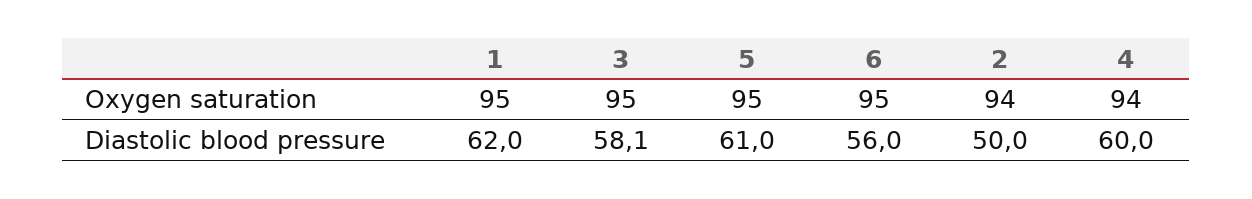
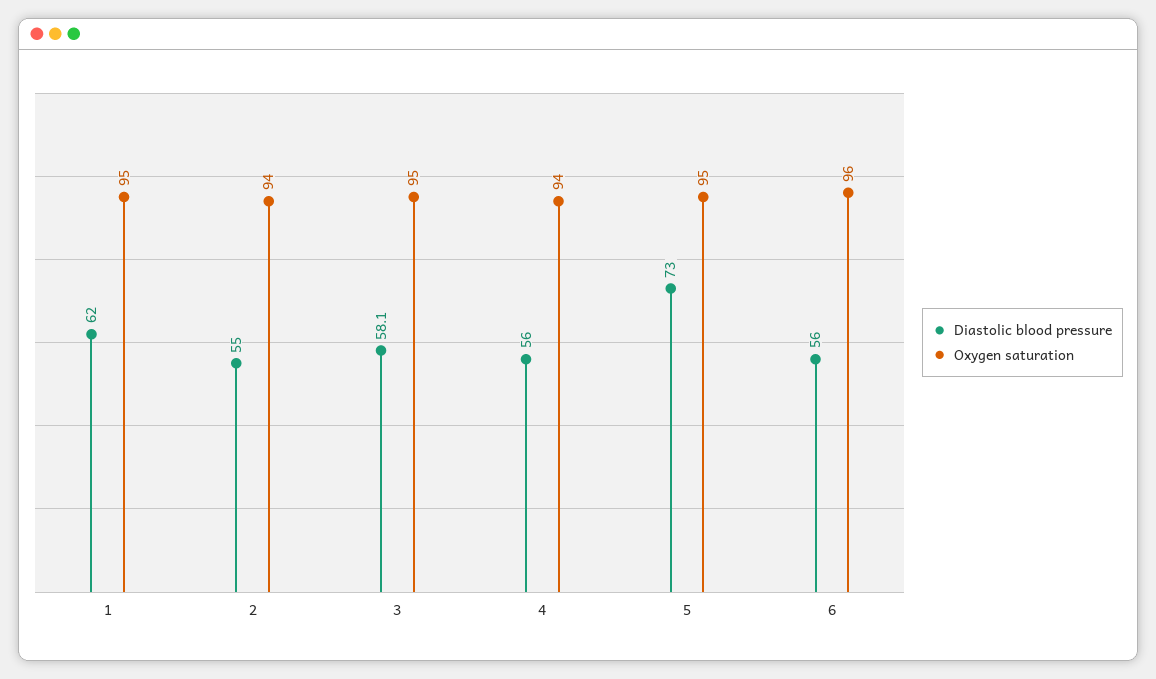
  {
    "Oxygen saturation": {
      "1": 95,
      "3": 95,
      "5": 95,
-     "6": 95,
+     "6": 96,
      "2": 94,
      "4": 94
    },
    "Diastolic blood pressure": {
      "1": 62,
      "3": 58.1,
-     "5": 61,
+     "5": 73,
      "6": 56,
-     "2": 50,
+     "2": 55,
-     "4": 60
+     "4": 56
    }
  }

